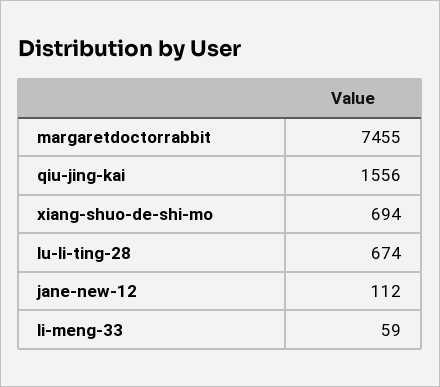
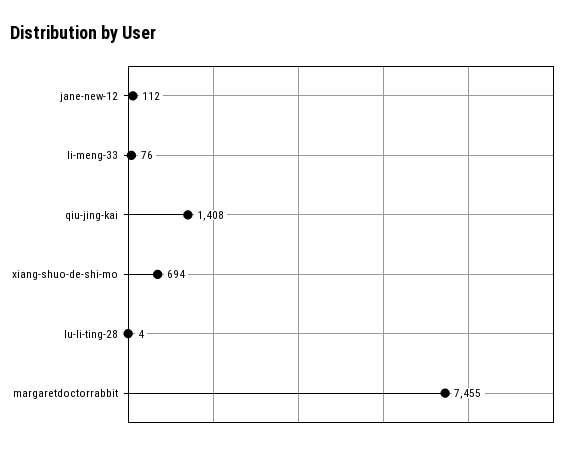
  {
    "margaretdoctorrabbit": 7455,
-   "qiu-jing-kai": 1556,
+   "qiu-jing-kai": 1408,
    "xiang-shuo-de-shi-mo": 694,
-   "lu-li-ting-28": 674,
+   "lu-li-ting-28": 4,
    "jane-new-12": 112,
-   "li-meng-33": 59
+   "li-meng-33": 76
  }

